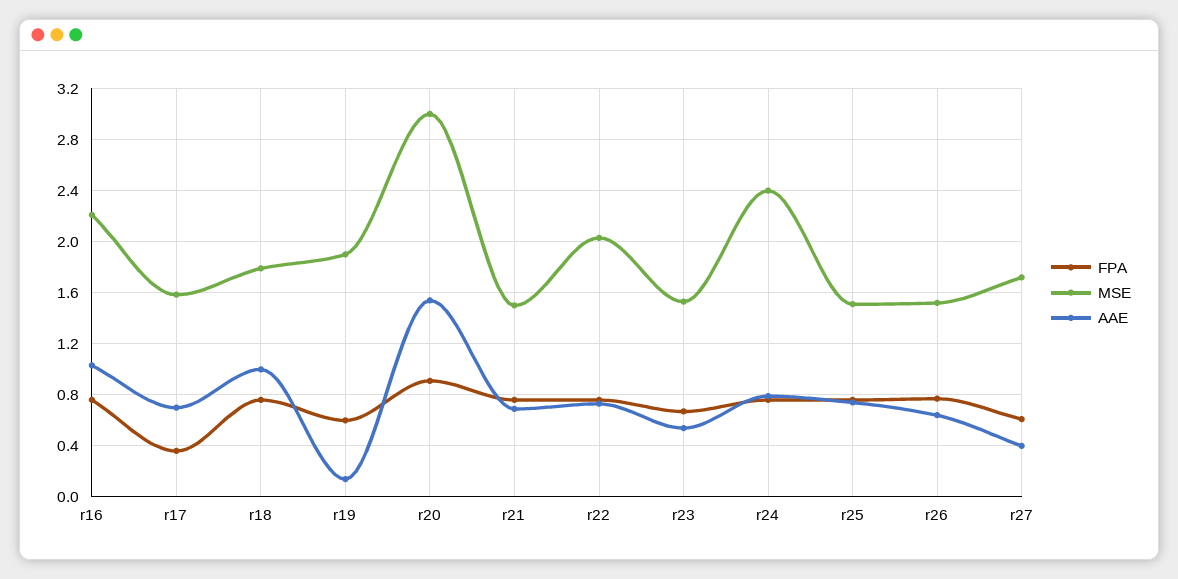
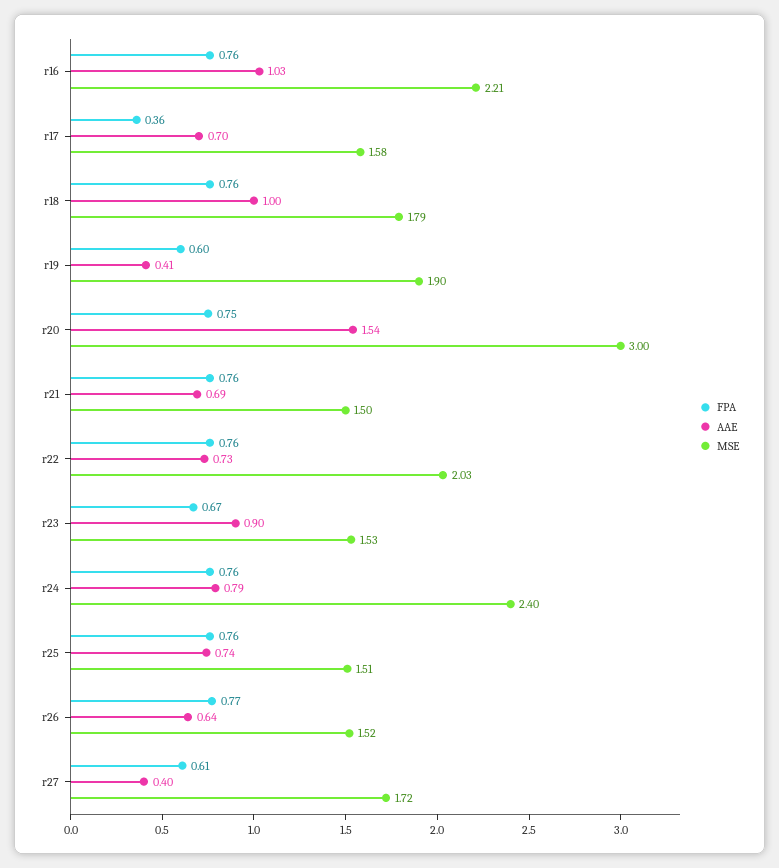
  {
    "FPA": {
      "r16": 0.76,
      "r17": 0.36,
      "r18": 0.76,
      "r19": 0.6,
-     "r20": 0.9,
+     "r20": 0.75,
      "r21": 0.76,
      "r22": 0.76,
      "r23": 0.67,
      "r24": 0.76,
      "r25": 0.76,
      "r26": 0.77,
      "r27": 0.61
    },
    "MSE": {
      "r16": 2.21,
      "r17": 1.58,
      "r18": 1.79,
      "r19": 1.9,
      "r20": 3,
      "r21": 1.5,
      "r22": 2.03,
      "r23": 1.53,
      "r24": 2.4,
      "r25": 1.51,
      "r26": 1.52,
      "r27": 1.72
    },
    "AAE": {
      "r16": 1.03,
      "r17": 0.7,
      "r18": 1,
-     "r19": 0.15,
+     "r19": 0.41,
      "r20": 1.54,
      "r21": 0.69,
      "r22": 0.73,
-     "r23": 0.55,
+     "r23": 0.9,
      "r24": 0.79,
      "r25": 0.74,
      "r26": 0.64,
      "r27": 0.4
    }
  }

